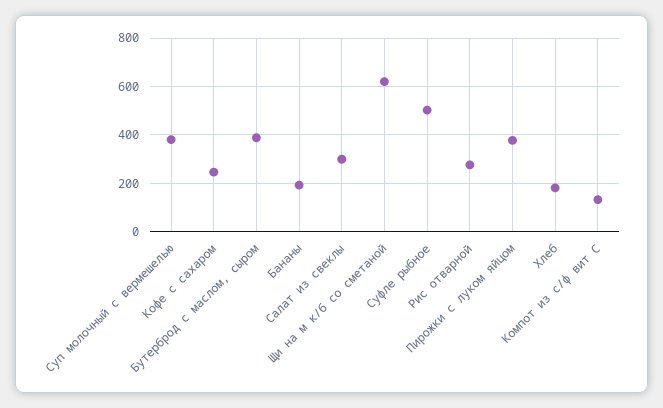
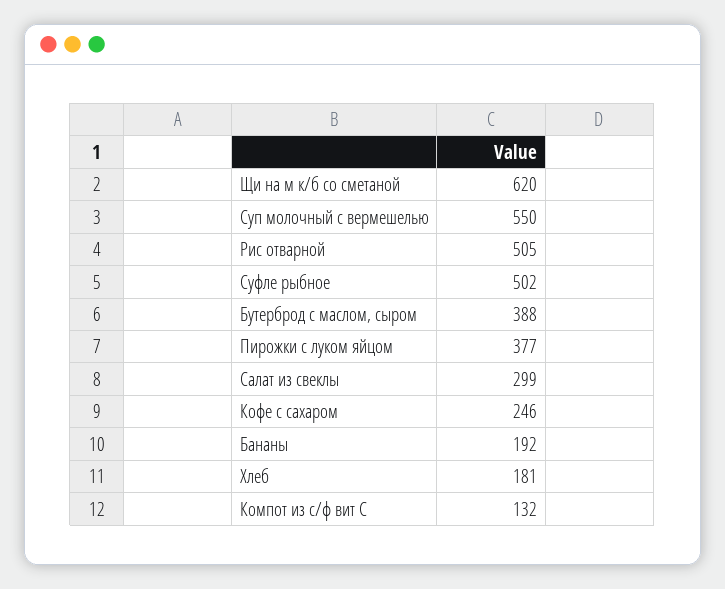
  {
-   "Суп молочный с вермешелью": 375,
+   "Суп молочный с вермешелью": 550,
    "Кофе с сахаром": 246,
    "Бутерброд с маслом, сыром": 388,
    "Бананы": 192,
    "Салат из свеклы": 299,
    "Щи на м к/б со сметаной": 620,
    "Суфле рыбное": 502,
-   "Рис отварной": 275,
+   "Рис отварной": 505,
    "Пирожки с луком яйцом": 377,
    "Хлеб": 181,
    "Компот из с/ф вит С": 132
  }

